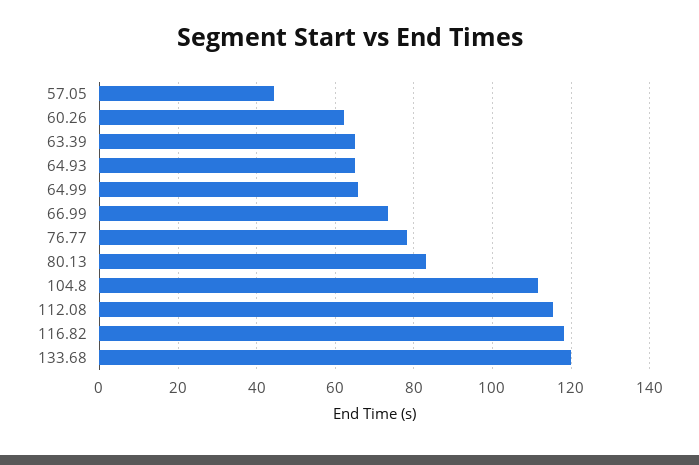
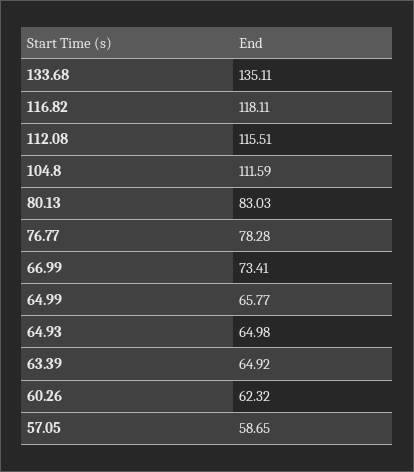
  {
-   "57.05": 44,
+   "57.05": 58.65,
    "60.26": 62.32,
    "63.39": 64.92,
    "64.93": 64.98,
    "64.99": 65.77,
    "66.99": 73.41,
    "76.77": 78.28,
    "80.13": 83.03,
    "104.8": 111.59,
    "112.08": 115.51,
    "116.82": 118.11,
-   "133.68": 120
+   "133.68": 135.11
  }

